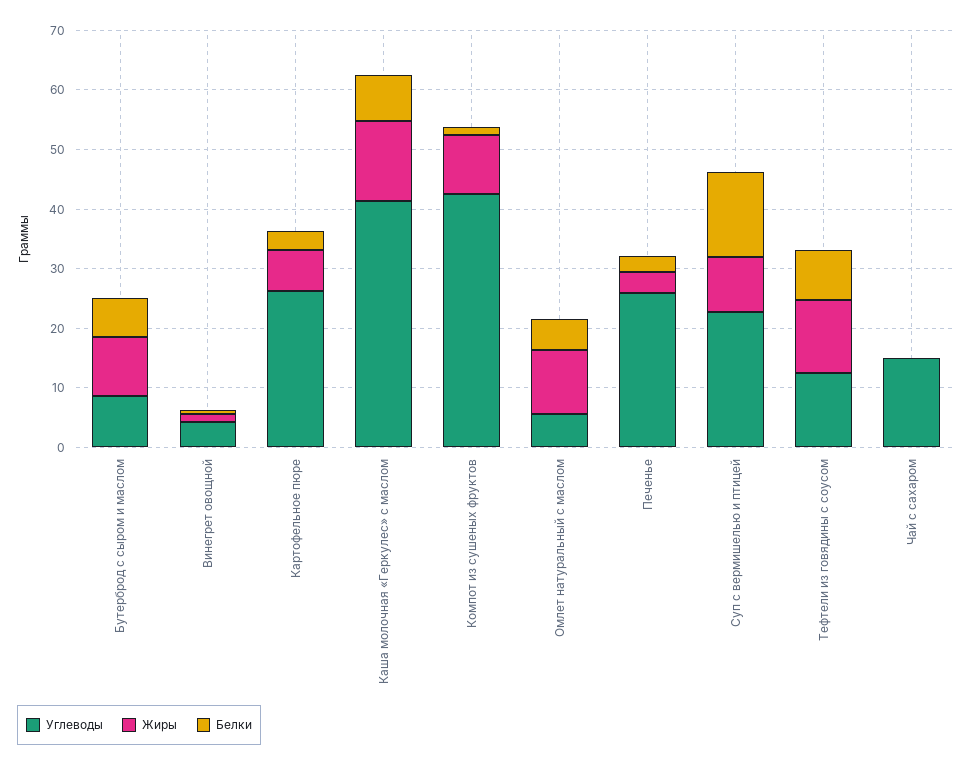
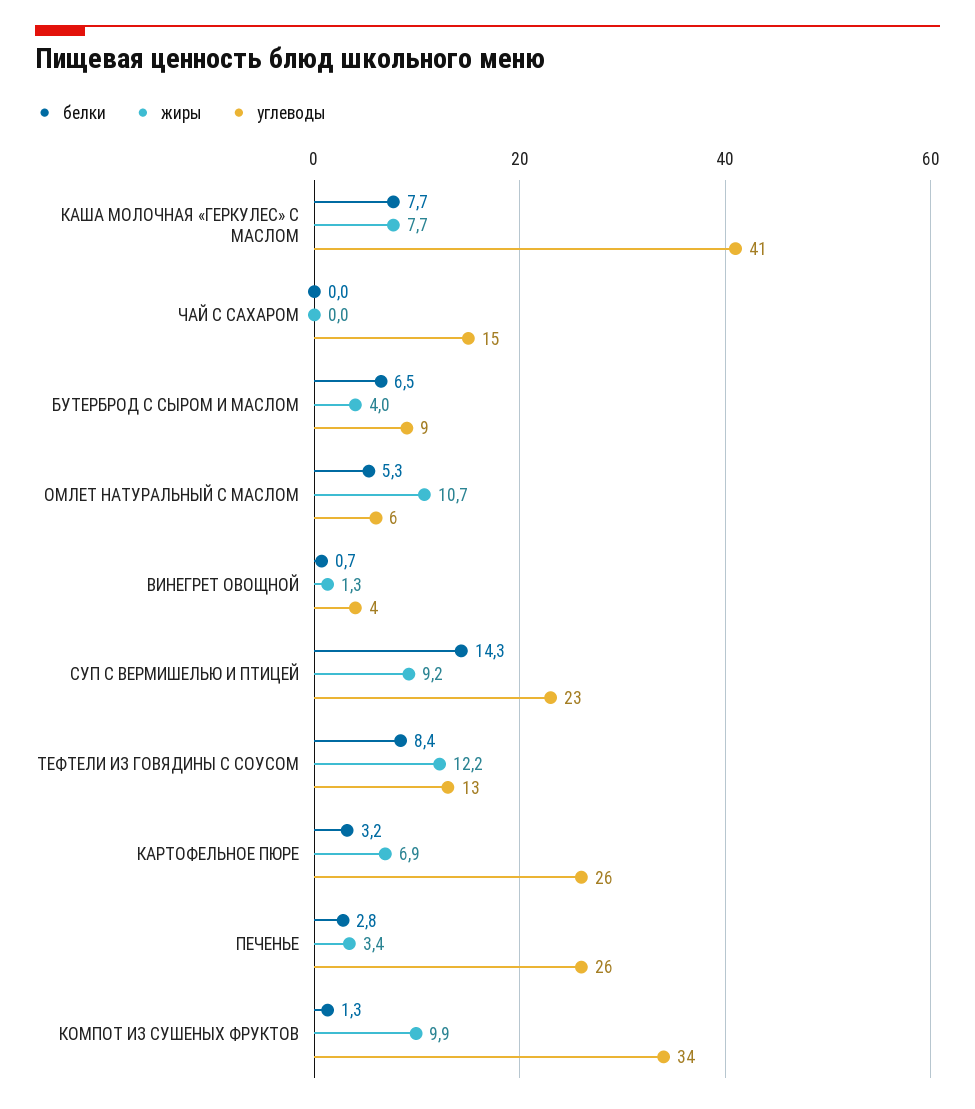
  {
    "Углеводы": {
      "Бутерброд с сыром и маслом": 9,
      "Винегрет овощной": 4,
      "Картофельное пюре": 26,
      "Каша молочная «Геркулес» с маслом": 41,
-     "Компот из сушеных фруктов": 42,
+     "Компот из сушеных фруктов": 34,
      "Омлет натуральный с маслом": 6,
      "Печенье": 26,
      "Суп с вермишелью и птицей": 23,
      "Тефтели из говядины с соусом": 13,
      "Чай с сахаром": 15
    },
    "Жиры": {
-     "Бутерброд с сыром и маслом": 10,
+     "Бутерброд с сыром и маслом": 4,
      "Винегрет овощной": 1.3,
      "Картофельное пюре": 6.9,
-     "Каша молочная «Геркулес» с маслом": 14,
+     "Каша молочная «Геркулес» с маслом": 7.7,
      "Компот из сушеных фруктов": 9.9,
      "Омлет натуральный с маслом": 10.7,
      "Печенье": 3.4,
      "Суп с вермишелью и птицей": 9.2,
      "Тефтели из говядины с соусом": 12.2,
      "Чай с сахаром": 0
    },
    "Белки": {
      "Бутерброд с сыром и маслом": 6.5,
      "Винегрет овощной": 0.7,
      "Картофельное пюре": 3.2,
      "Каша молочная «Геркулес» с маслом": 7.7,
      "Компот из сушеных фруктов": 1.3,
      "Омлет натуральный с маслом": 5.3,
      "Печенье": 2.8,
      "Суп с вермишелью и птицей": 14.3,
      "Тефтели из говядины с соусом": 8.4,
      "Чай с сахаром": 0
    }
  }

